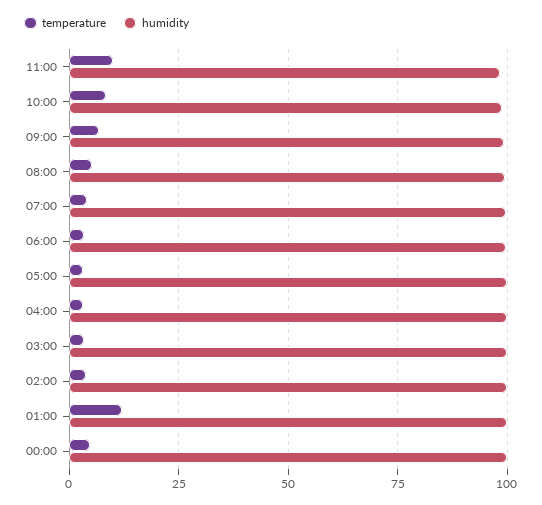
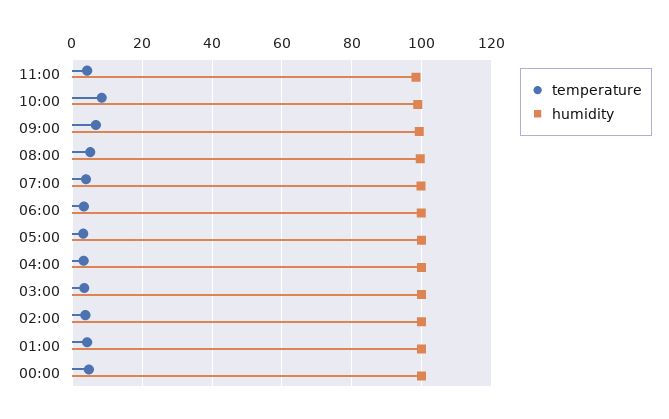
  {
    "temperature": {
-     "11:00": 10,
+     "11:00": 4,
      "10:00": 8,
      "09:00": 6,
      "08:00": 6,
      "07:00": 4,
      "06:00": 4,
      "05:00": 4,
      "04:00": 4,
      "03:00": 4,
      "02:00": 4,
-     "01:00": 12.5,
+     "01:00": 4,
      "00:00": 4
    },
    "humidity": {
      "11:00": 98,
      "10:00": 98,
      "09:00": 100,
      "08:00": 100,
      "07:00": 100,
      "06:00": 100,
      "05:00": 100,
      "04:00": 100,
      "03:00": 100,
      "02:00": 100,
      "01:00": 100,
      "00:00": 100
    }
  }

